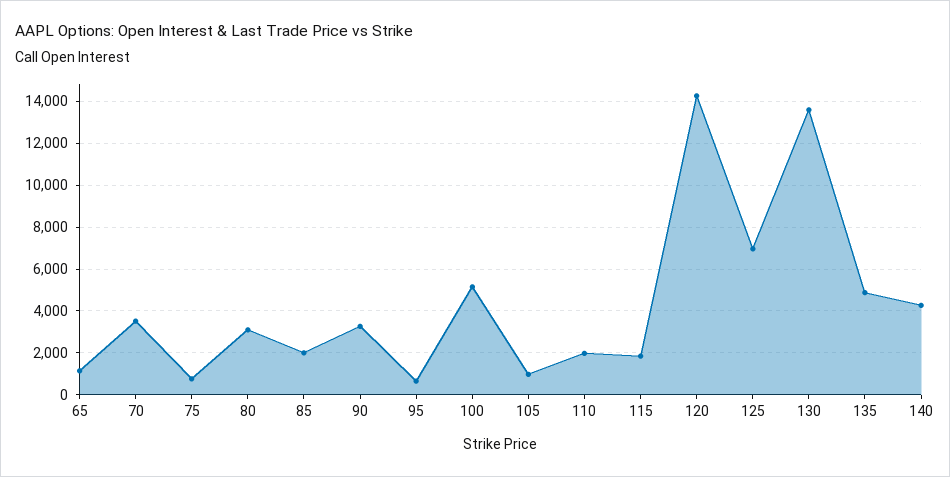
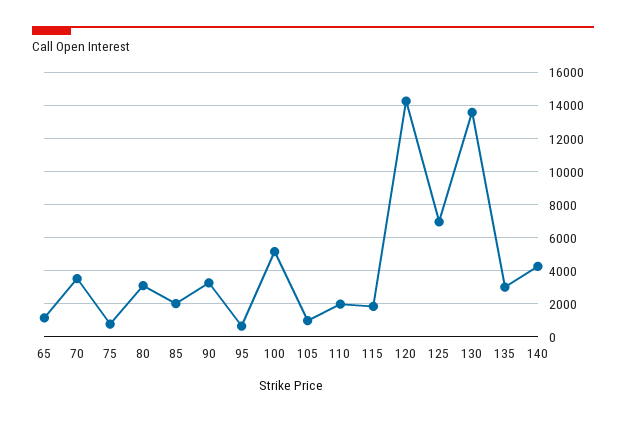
  {
    "65": 1000,
    "70": 3500,
    "75": 1000,
    "80": 3000,
    "85": 2000,
    "90": 3500,
    "95": 500,
    "100": 5000,
    "105": 1000,
    "110": 2000,
    "115": 2000,
    "120": 14500,
    "125": 7000,
    "130": 13500,
-   "135": 5000,
+   "135": 3000,
    "140": 4500
  }

